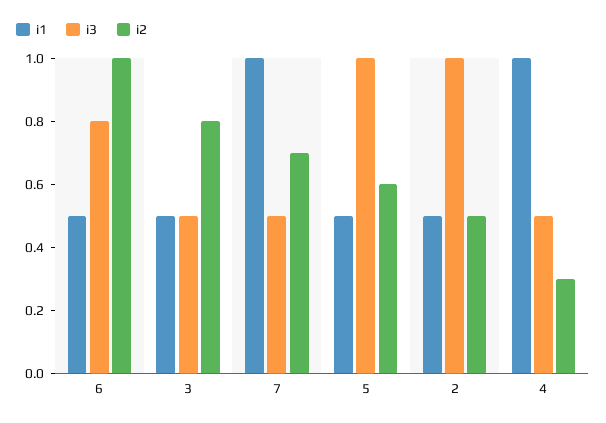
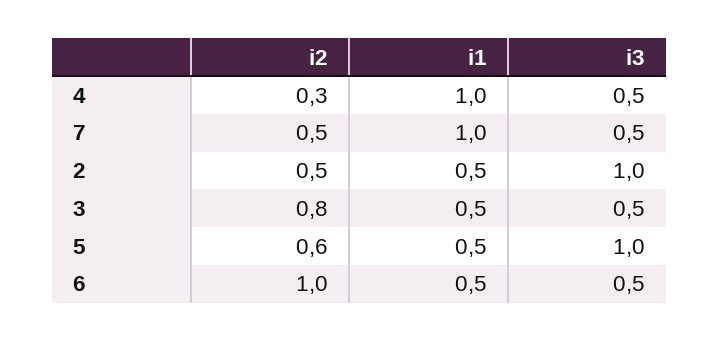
  {
    "i1": {
      "6": 0.5,
      "3": 0.5,
      "7": 1,
      "5": 0.5,
      "2": 0.5,
      "4": 1
    },
    "i3": {
-     "6": 0.8,
+     "6": 0.5,
      "3": 0.5,
      "7": 0.5,
      "5": 1,
      "2": 1,
      "4": 0.5
    },
    "i2": {
      "6": 1,
      "3": 0.8,
-     "7": 0.7,
+     "7": 0.5,
      "5": 0.6,
      "2": 0.5,
      "4": 0.3
    }
  }

